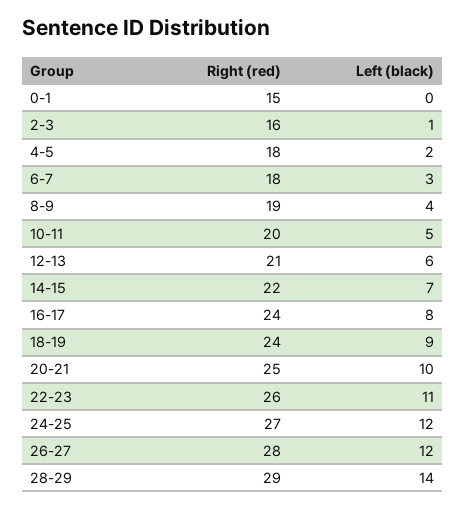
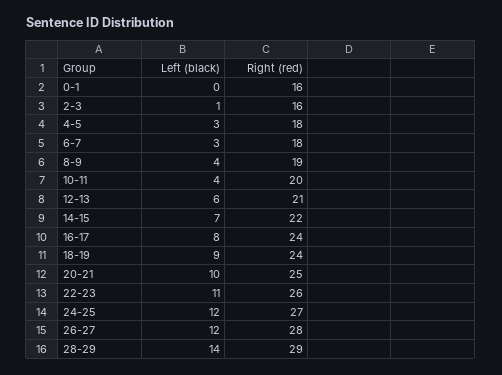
  {
    "Right (red)": {
-     "0-1": 15,
+     "0-1": 16,
      "2-3": 16,
      "4-5": 18,
      "6-7": 18,
      "8-9": 19,
      "10-11": 20,
      "12-13": 21,
      "14-15": 22,
      "16-17": 24,
      "18-19": 24,
      "20-21": 25,
      "22-23": 26,
      "24-25": 27,
      "26-27": 28,
      "28-29": 29
    },
    "Left (black)": {
      "0-1": 0,
      "2-3": 1,
-     "4-5": 2,
+     "4-5": 3,
      "6-7": 3,
      "8-9": 4,
-     "10-11": 5,
+     "10-11": 4,
      "12-13": 6,
      "14-15": 7,
      "16-17": 8,
      "18-19": 9,
      "20-21": 10,
      "22-23": 11,
      "24-25": 12,
      "26-27": 12,
      "28-29": 14
    }
  }

